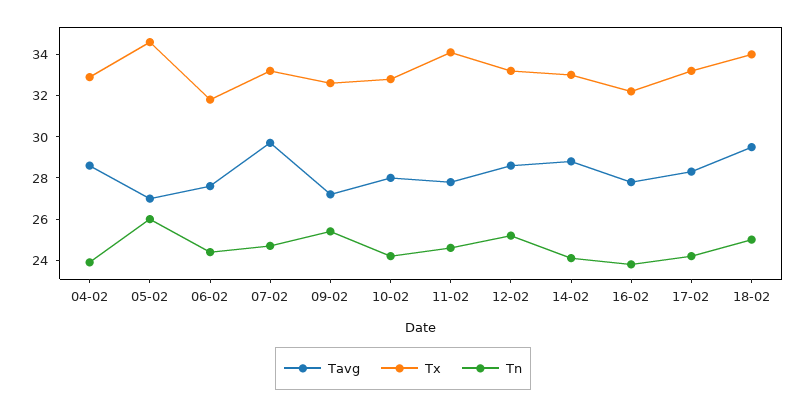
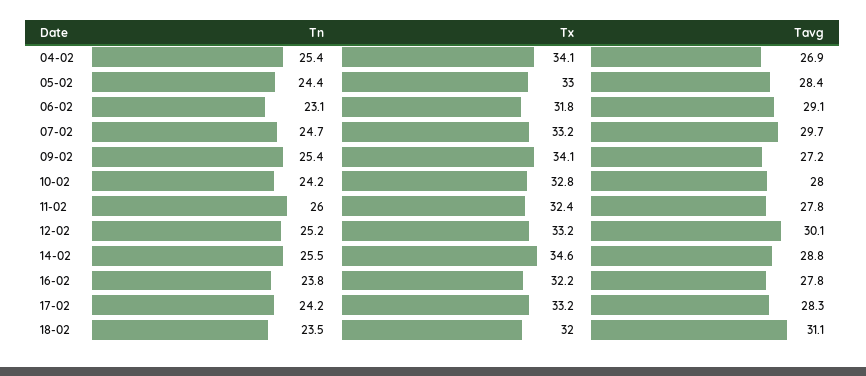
  {
    "Tavg": {
-     "04-02": 28.5,
+     "04-02": 26.9,
-     "05-02": 27,
+     "05-02": 28.4,
-     "06-02": 27.5,
+     "06-02": 29.1,
      "07-02": 29.7,
      "09-02": 27.2,
      "10-02": 28,
      "11-02": 27.8,
-     "12-02": 28.5,
+     "12-02": 30.1,
      "14-02": 28.8,
      "16-02": 27.8,
      "17-02": 28.3,
-     "18-02": 29.5
+     "18-02": 31.1
    },
    "Tx": {
-     "04-02": 33,
+     "04-02": 34.1,
-     "05-02": 34.5,
+     "05-02": 33,
      "06-02": 31.8,
      "07-02": 33.2,
-     "09-02": 32.5,
+     "09-02": 34.1,
      "10-02": 32.8,
-     "11-02": 34,
+     "11-02": 32.4,
      "12-02": 33.2,
-     "14-02": 33,
+     "14-02": 34.6,
      "16-02": 32.2,
      "17-02": 33.2,
-     "18-02": 34
+     "18-02": 32
    },
    "Tn": {
-     "04-02": 24,
+     "04-02": 25.4,
-     "05-02": 26,
+     "05-02": 24.4,
-     "06-02": 24.5,
+     "06-02": 23.1,
      "07-02": 24.7,
      "09-02": 25.4,
      "10-02": 24.2,
-     "11-02": 24.5,
+     "11-02": 26,
      "12-02": 25.2,
-     "14-02": 24,
+     "14-02": 25.5,
      "16-02": 23.8,
      "17-02": 24.2,
-     "18-02": 25
+     "18-02": 23.5
    }
  }

